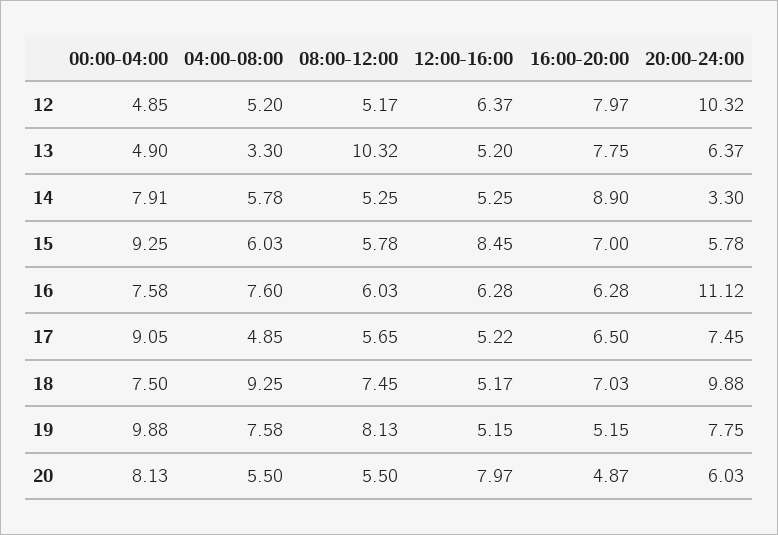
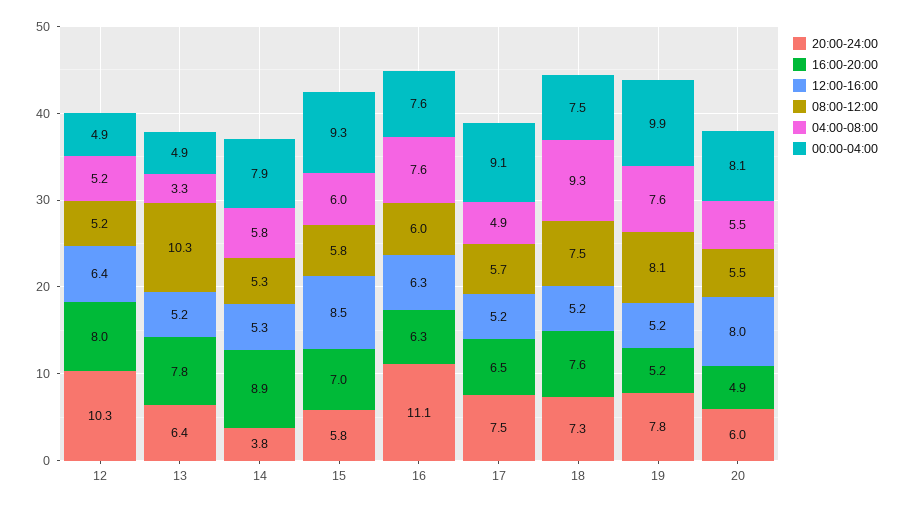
  {
    "00:00-04:00": {
      "12": 4.85,
      "13": 4.9,
      "14": 7.91,
      "15": 9.25,
      "16": 7.58,
      "17": 9.05,
      "18": 7.5,
      "19": 9.88,
      "20": 8.13
    },
    "04:00-08:00": {
      "12": 5.2,
      "13": 3.3,
      "14": 5.78,
      "15": 6.03,
      "16": 7.6,
      "17": 4.85,
      "18": 9.25,
      "19": 7.58,
      "20": 5.5
    },
    "08:00-12:00": {
      "12": 5.17,
      "13": 10.32,
      "14": 5.25,
      "15": 5.78,
      "16": 6.03,
      "17": 5.65,
      "18": 7.45,
      "19": 8.13,
      "20": 5.5
    },
    "12:00-16:00": {
      "12": 6.37,
      "13": 5.2,
      "14": 5.25,
      "15": 8.45,
      "16": 6.28,
      "17": 5.22,
      "18": 5.17,
      "19": 5.15,
      "20": 7.97
    },
    "16:00-20:00": {
      "12": 7.97,
      "13": 7.75,
      "14": 8.9,
      "15": 7,
      "16": 6.28,
      "17": 6.5,
-     "18": 7.03,
+     "18": 7.6,
      "19": 5.15,
      "20": 4.87
    },
    "20:00-24:00": {
      "12": 10.32,
      "13": 6.37,
-     "14": 3.3,
+     "14": 3.8,
      "15": 5.78,
      "16": 11.12,
      "17": 7.45,
-     "18": 9.88,
+     "18": 7.3,
      "19": 7.75,
      "20": 6.03
    }
  }

